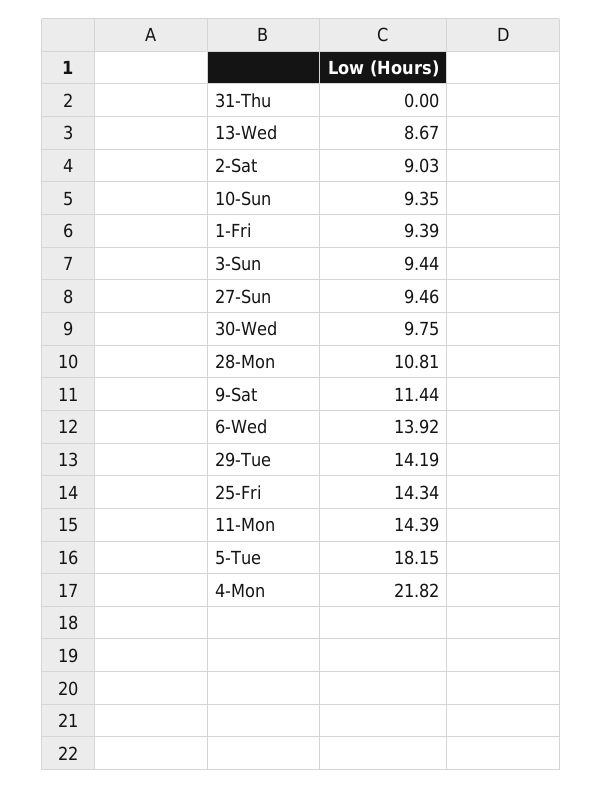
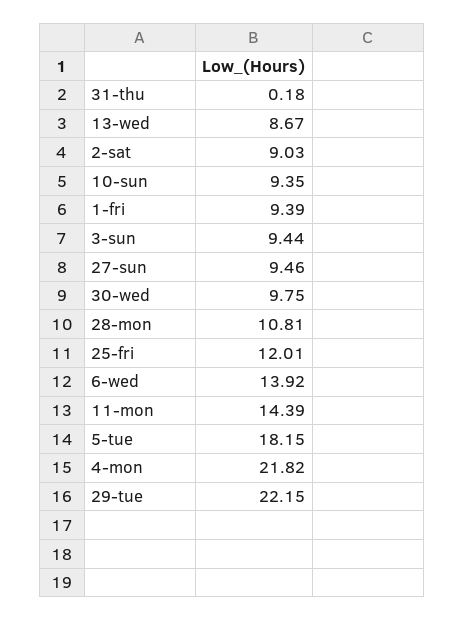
  {
-   "31-Thu": 0,
+   "31-Thu": 0.18,
    "13-Wed": 8.67,
    "2-Sat": 9.03,
    "10-Sun": 9.35,
    "1-Fri": 9.39,
    "3-Sun": 9.44,
    "27-Sun": 9.46,
    "30-Wed": 9.75,
    "28-Mon": 10.81,
-   "9-Sat": 11.44,
    "6-Wed": 13.92,
-   "29-Tue": 14.19,
+   "29-Tue": 22.15,
-   "25-Fri": 14.34,
+   "25-Fri": 12.01,
    "11-Mon": 14.39,
    "5-Tue": 18.15,
    "4-Mon": 21.82
  }

